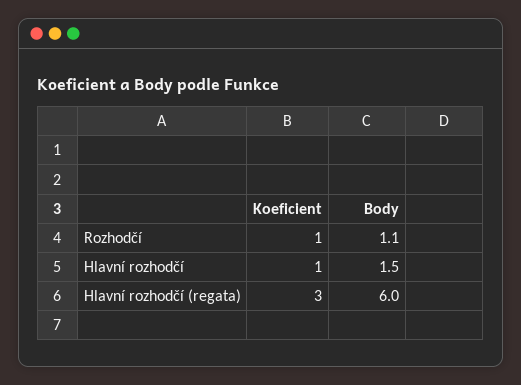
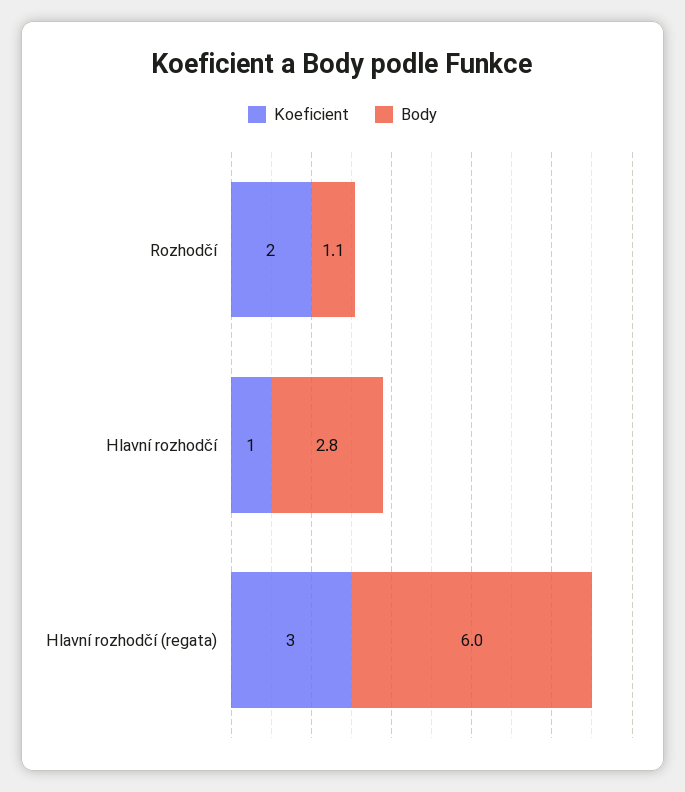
  {
    "Koeficient": {
-     "Rozhodčí": 1,
+     "Rozhodčí": 2,
      "Hlavní rozhodčí": 1,
      "Hlavní rozhodčí (regata)": 3
    },
    "Body": {
      "Rozhodčí": 1.1,
-     "Hlavní rozhodčí": 1.5,
+     "Hlavní rozhodčí": 2.8,
      "Hlavní rozhodčí (regata)": 6
    }
  }

